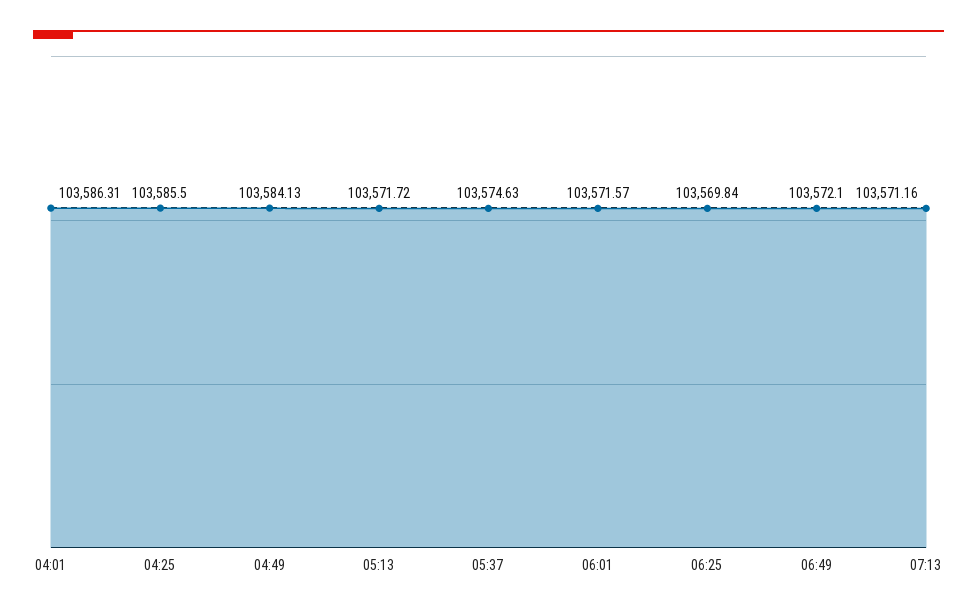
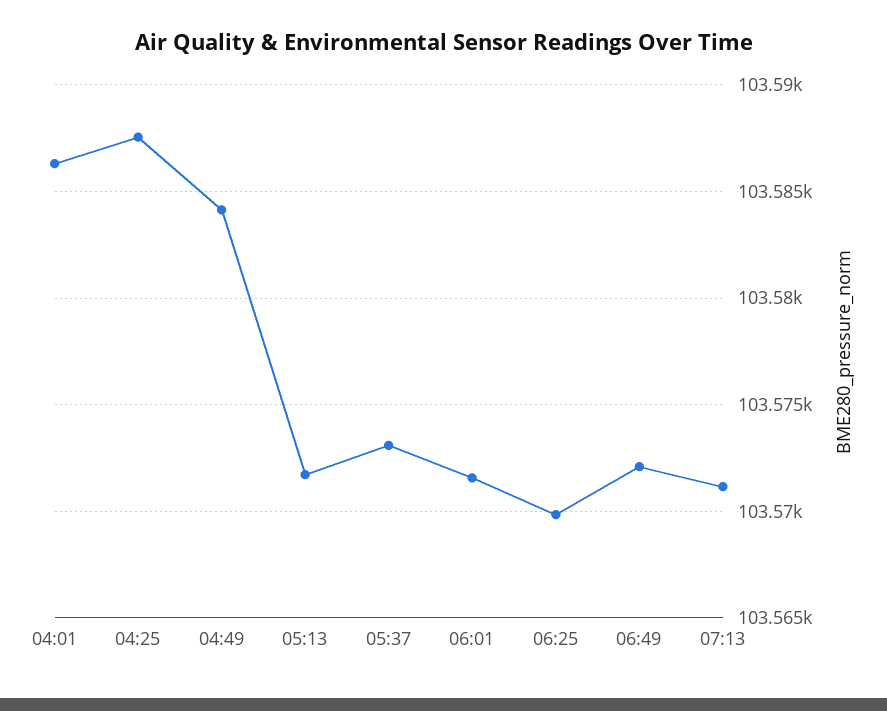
  {
    "04:01": 103586.31,
-   "04:25": 103585.5,
+   "04:25": 103587.5,
    "04:49": 103584.13,
    "05:13": 103571.72,
-   "05:37": 103574.63,
+   "05:37": 103573,
    "06:01": 103571.57,
    "06:25": 103569.84,
    "06:49": 103572.1,
    "07:13": 103571.16
  }

